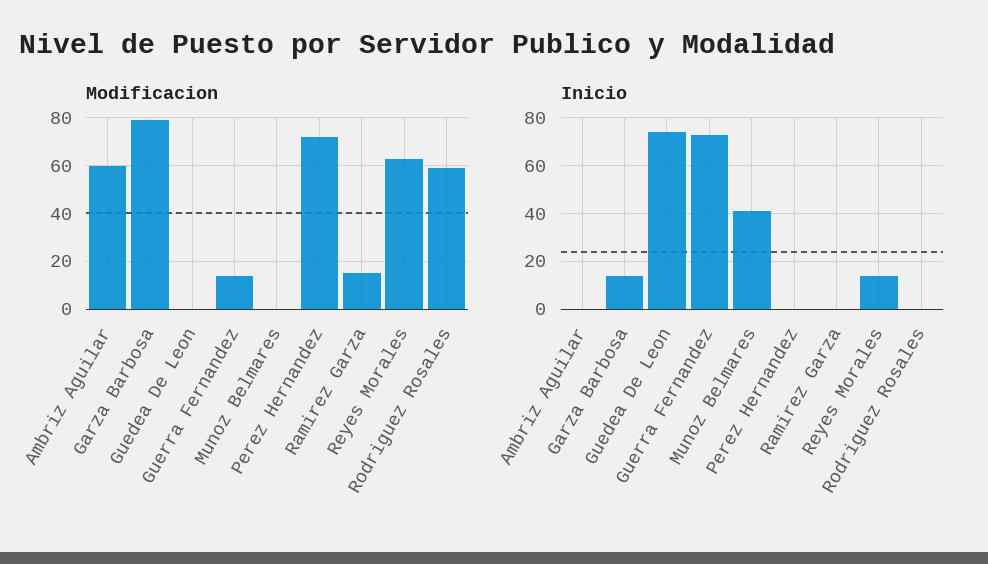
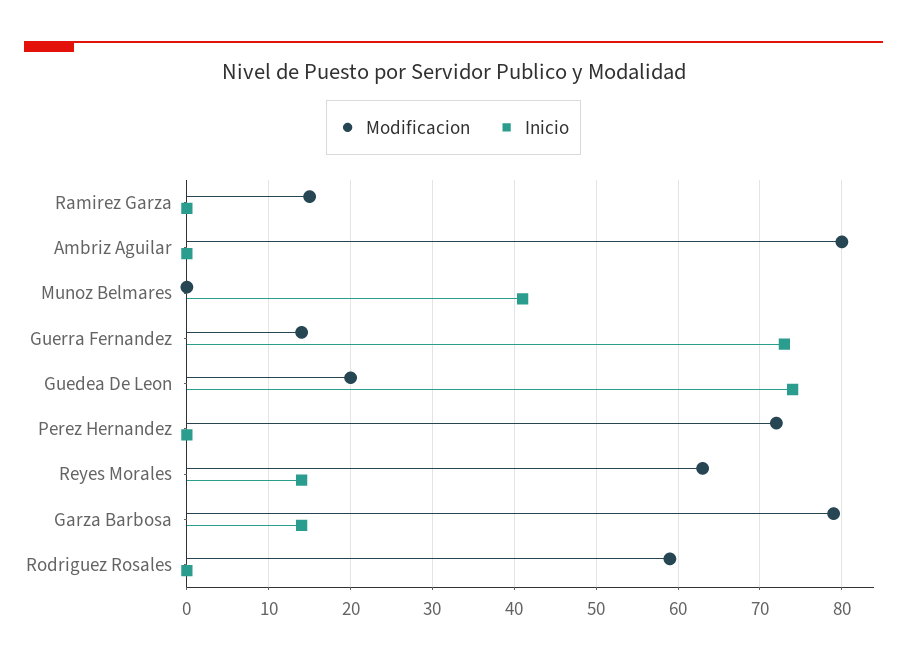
  {
    "Modificacion": {
-     "Ambriz Aguilar": 60,
+     "Ambriz Aguilar": 80,
      "Garza Barbosa": 79,
-     "Guedea De Leon": 0,
+     "Guedea De Leon": 20,
      "Guerra Fernandez": 14,
      "Munoz Belmares": 0,
      "Perez Hernandez": 72,
      "Ramirez Garza": 15,
      "Reyes Morales": 63,
      "Rodriguez Rosales": 59
    },
    "Inicio": {
      "Ambriz Aguilar": 0,
      "Garza Barbosa": 14,
      "Guedea De Leon": 74,
      "Guerra Fernandez": 73,
      "Munoz Belmares": 41,
      "Perez Hernandez": 0,
      "Ramirez Garza": 0,
      "Reyes Morales": 14,
      "Rodriguez Rosales": 0
    }
  }

